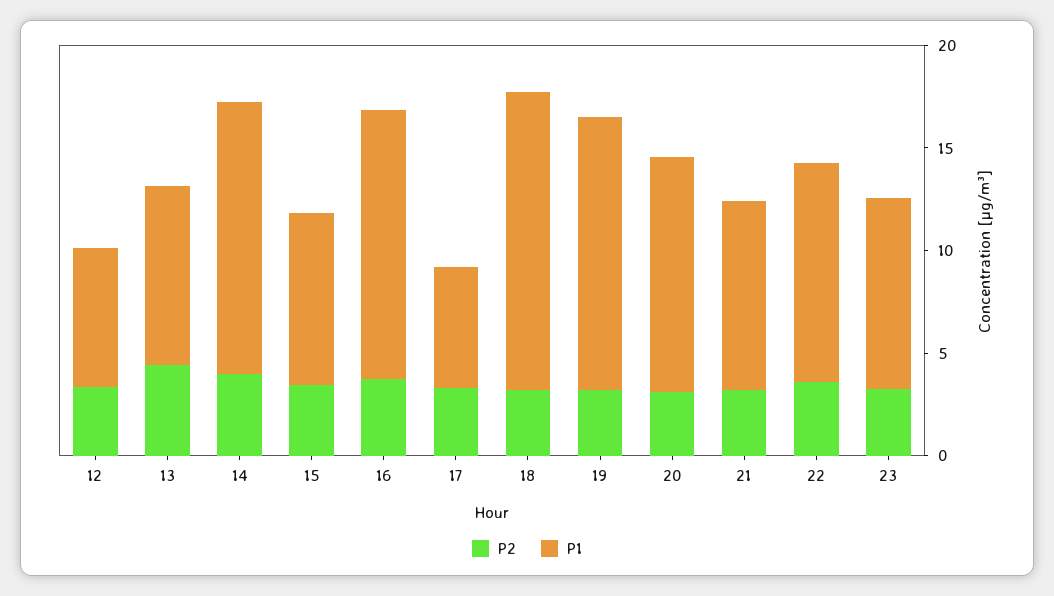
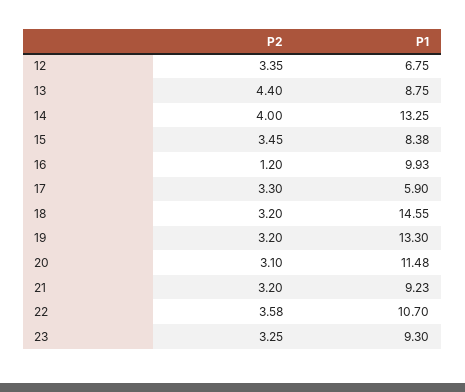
  {
    "P2": {
      "12": 3.35,
      "13": 4.4,
      "14": 4,
      "15": 3.45,
-     "16": 4,
+     "16": 1.2,
      "17": 3.3,
      "18": 3.2,
      "19": 3.2,
      "20": 3.1,
      "21": 3.2,
      "22": 3.58,
      "23": 3.25
    },
    "P1": {
      "12": 6.75,
      "13": 8.75,
      "14": 13.25,
      "15": 8.38,
-     "16": 13,
+     "16": 9.93,
      "17": 5.9,
      "18": 14.55,
      "19": 13.3,
      "20": 11.48,
      "21": 9.23,
      "22": 10.7,
      "23": 9.3
    }
  }

